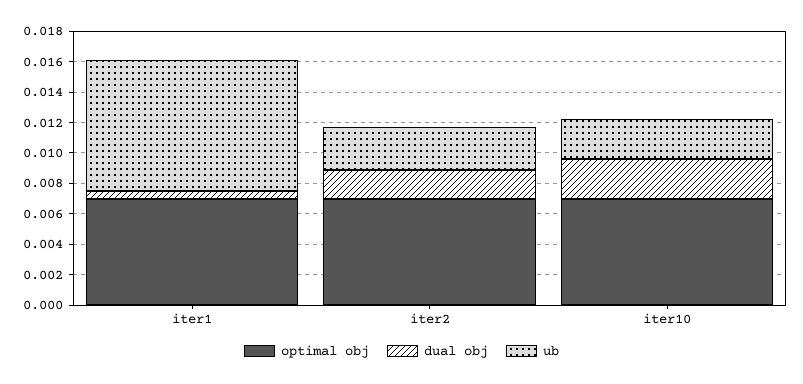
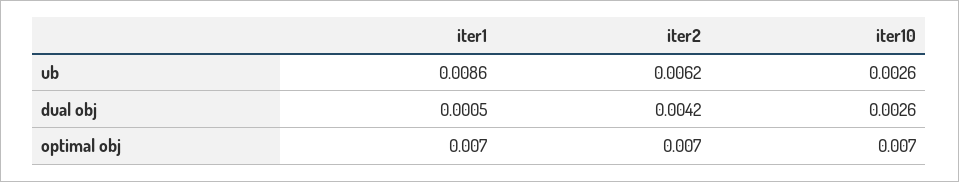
  {
    "optimal obj": {
      "iter1": 0.007,
      "iter2": 0.007,
      "iter10": 0.007
    },
    "dual obj": {
      "iter1": 0.0005,
-     "iter2": 0.002,
+     "iter2": 0.0042,
      "iter10": 0.0026
    },
    "ub": {
      "iter1": 0.0086,
-     "iter2": 0.003,
+     "iter2": 0.0062,
      "iter10": 0.0026
    }
  }

